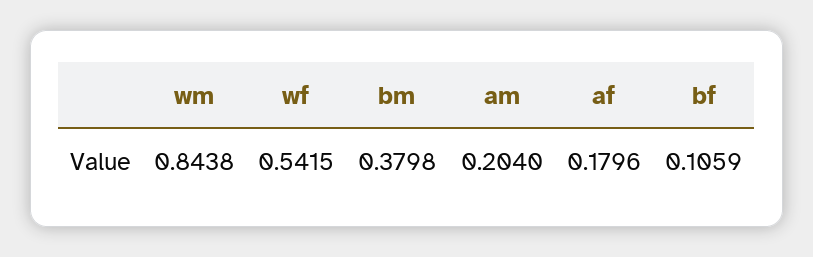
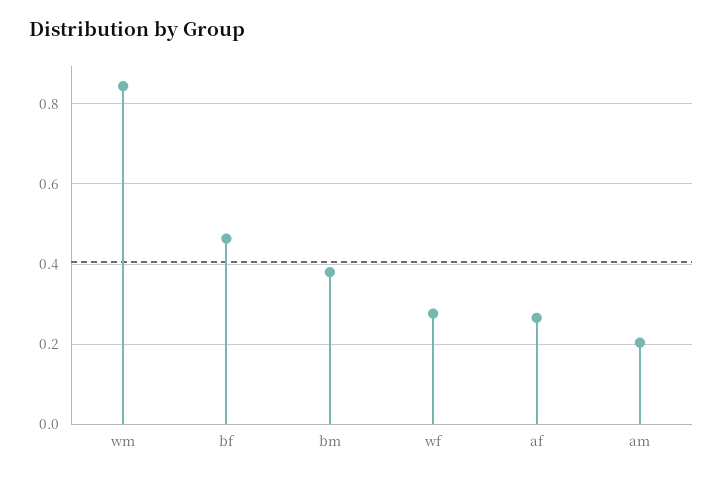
  {
    "wm": 0.8438,
-   "wf": 0.5415,
+   "wf": 0.28,
    "bm": 0.3798,
    "am": 0.204,
-   "af": 0.1796,
+   "af": 0.26,
-   "bf": 0.1059
+   "bf": 0.46
  }

